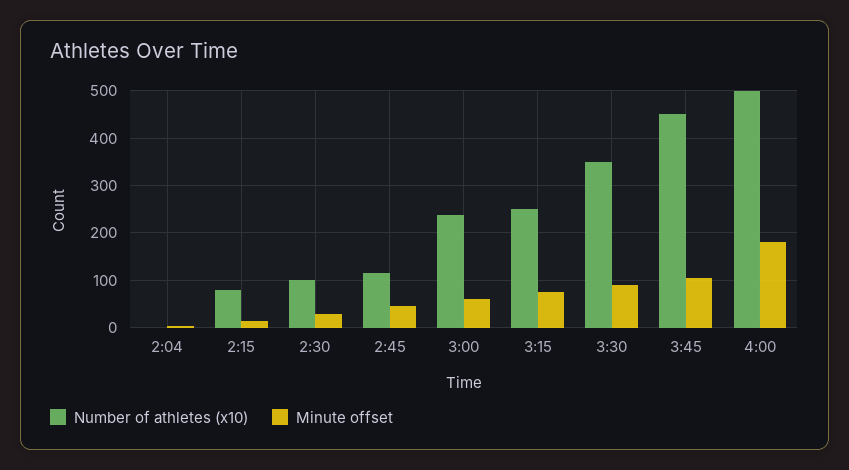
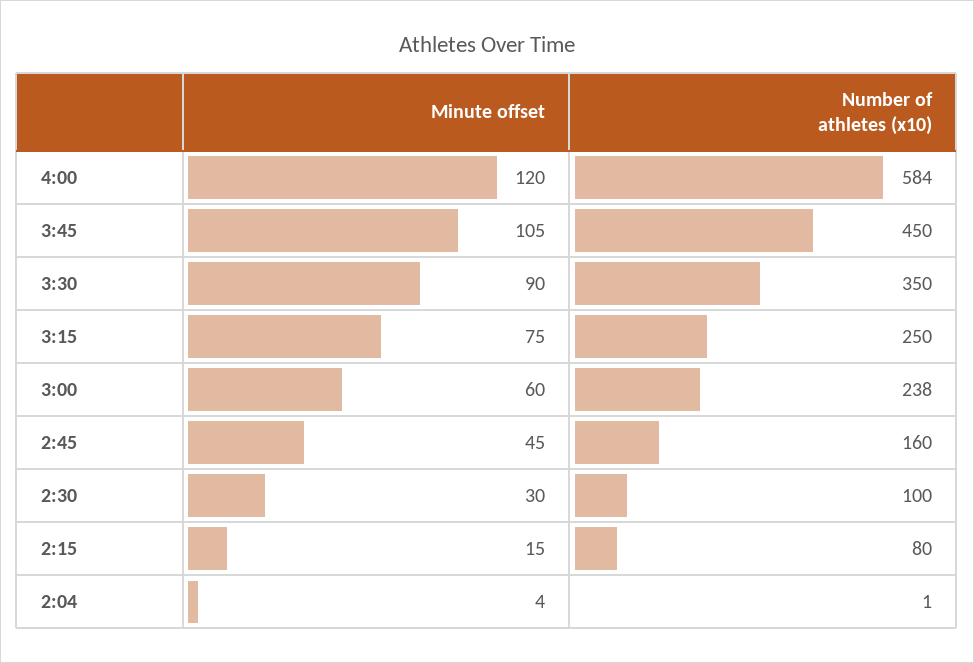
  {
    "Number of athletes (x10)": {
      "2:04": 1,
      "2:15": 80,
      "2:30": 100,
-     "2:45": 120,
+     "2:45": 160,
      "3:00": 238,
      "3:15": 250,
      "3:30": 350,
      "3:45": 450,
-     "4:00": 500
+     "4:00": 584
    },
    "Minute offset": {
      "2:04": 4,
      "2:15": 15,
      "2:30": 30,
      "2:45": 45,
      "3:00": 60,
      "3:15": 75,
      "3:30": 90,
      "3:45": 105,
-     "4:00": 180
+     "4:00": 120
    }
  }

